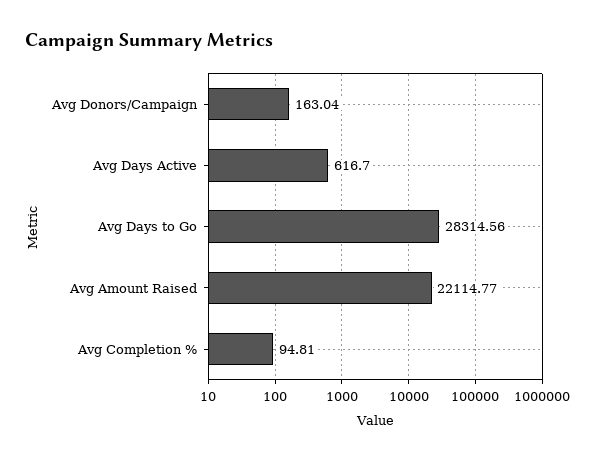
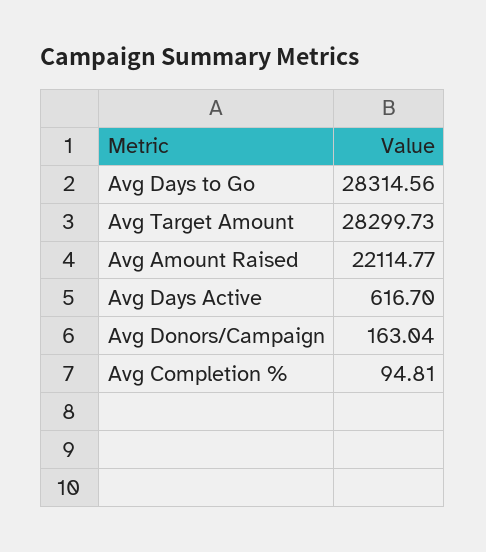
  {
    "Avg Donors/Campaign": 163.04,
    "Avg Days Active": 616.7,
    "Avg Days to Go": 28314.56,
    "Avg Amount Raised": 22114.77,
-   "Avg Completion %": 94.81
+   "Avg Completion %": 94.81,
+   "Avg Target Amount": 28299.73
  }

